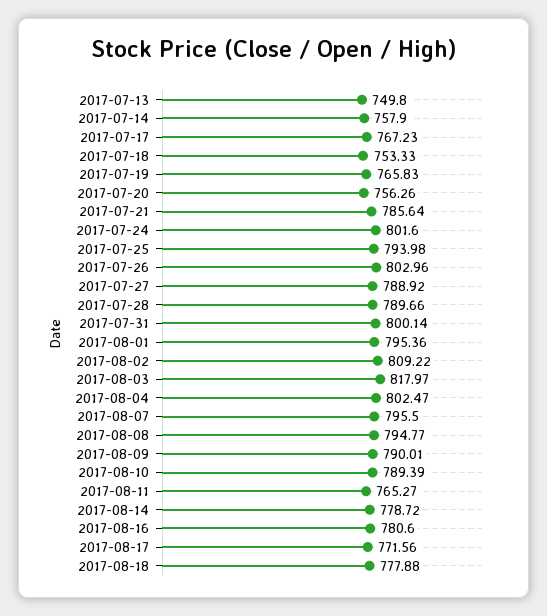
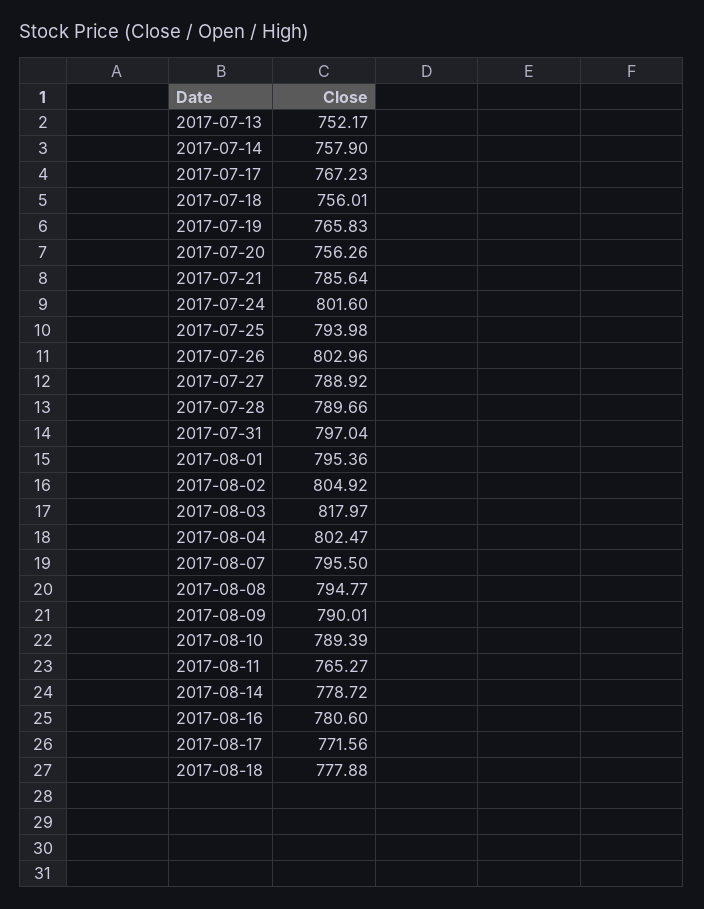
  {
-   "2017-07-13": 749.8,
+   "2017-07-13": 752.17,
    "2017-07-14": 757.9,
    "2017-07-17": 767.23,
-   "2017-07-18": 753.33,
+   "2017-07-18": 756.01,
    "2017-07-19": 765.83,
    "2017-07-20": 756.26,
    "2017-07-21": 785.64,
    "2017-07-24": 801.6,
    "2017-07-25": 793.98,
    "2017-07-26": 802.96,
    "2017-07-27": 788.92,
    "2017-07-28": 789.66,
-   "2017-07-31": 800.14,
+   "2017-07-31": 797.04,
    "2017-08-01": 795.36,
-   "2017-08-02": 809.22,
+   "2017-08-02": 804.92,
    "2017-08-03": 817.97,
    "2017-08-04": 802.47,
    "2017-08-07": 795.5,
    "2017-08-08": 794.77,
    "2017-08-09": 790.01,
    "2017-08-10": 789.39,
    "2017-08-11": 765.27,
    "2017-08-14": 778.72,
    "2017-08-16": 780.6,
    "2017-08-17": 771.56,
    "2017-08-18": 777.88
  }

